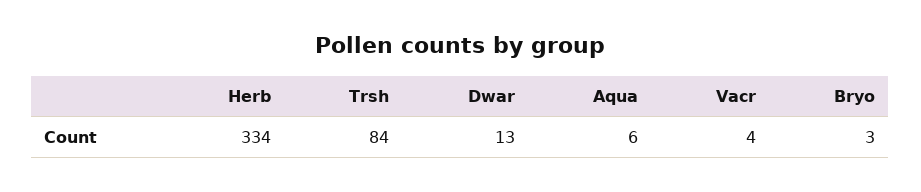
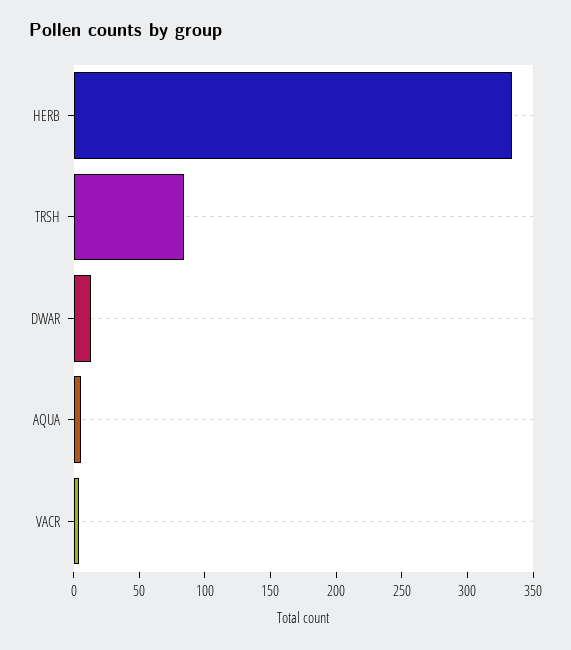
  {
    "Herb": 334,
    "Trsh": 84,
    "Dwar": 13,
    "Aqua": 6,
-   "Vacr": 4,
+   "Vacr": 4
-   "Bryo": 3
  }

